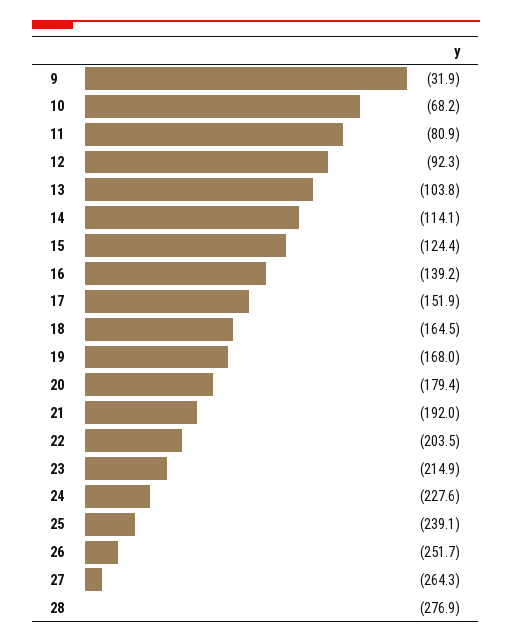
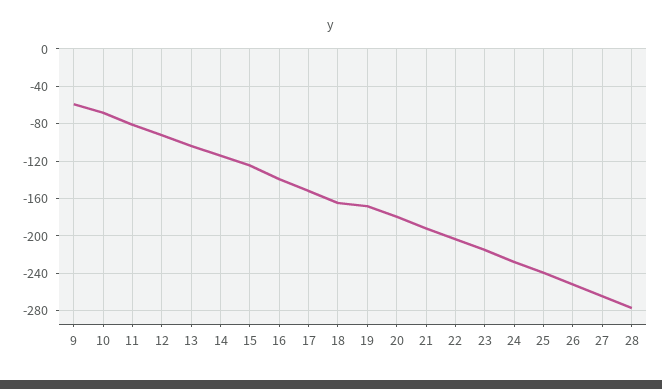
  {
-   "9": -31.9,
+   "9": -60,
    "10": -68.2,
    "11": -80.9,
    "12": -92.3,
    "13": -103.8,
    "14": -114.1,
    "15": -124.4,
    "16": -139.2,
    "17": -151.9,
    "18": -164.5,
    "19": -168,
    "20": -179.4,
    "21": -192,
    "22": -203.5,
    "23": -214.9,
    "24": -227.6,
    "25": -239.1,
    "26": -251.7,
    "27": -264.3,
    "28": -276.9
  }

